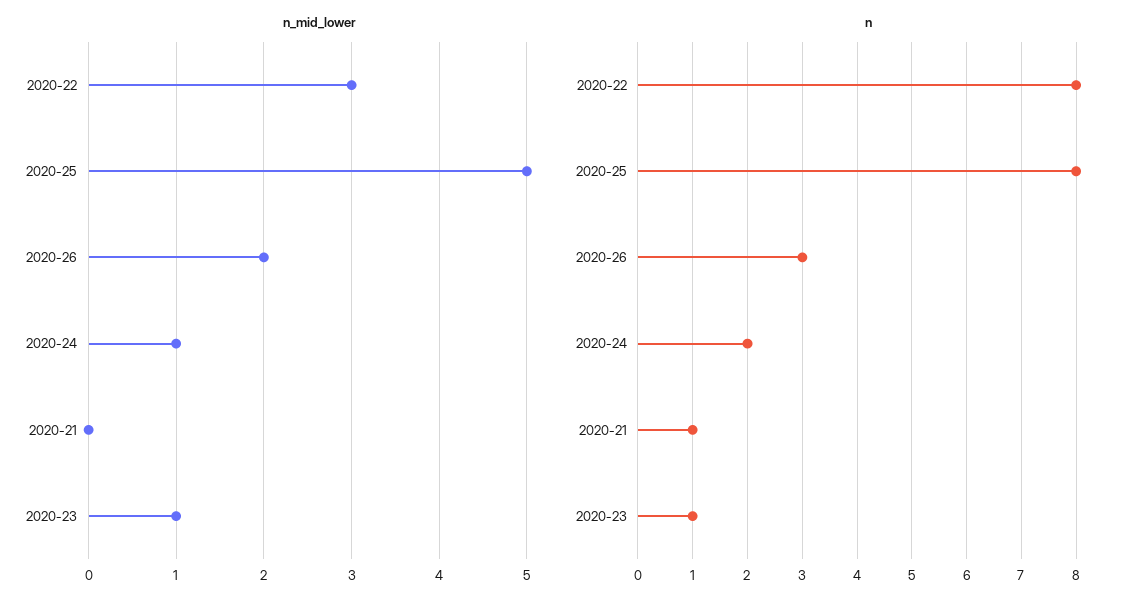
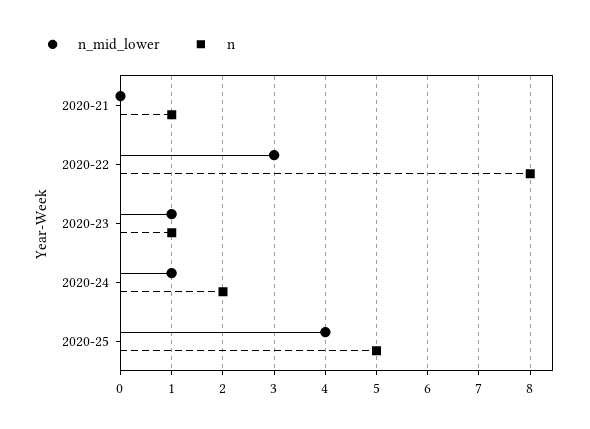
  {
    "n_mid_lower": {
      "2020-22": 3,
-     "2020-25": 5,
+     "2020-25": 4,
-     "2020-26": 2,
      "2020-24": 1,
      "2020-21": 0,
      "2020-23": 1
    },
    "n": {
      "2020-22": 8,
-     "2020-25": 8,
+     "2020-25": 5,
-     "2020-26": 3,
      "2020-24": 2,
      "2020-21": 1,
      "2020-23": 1
    }
  }

